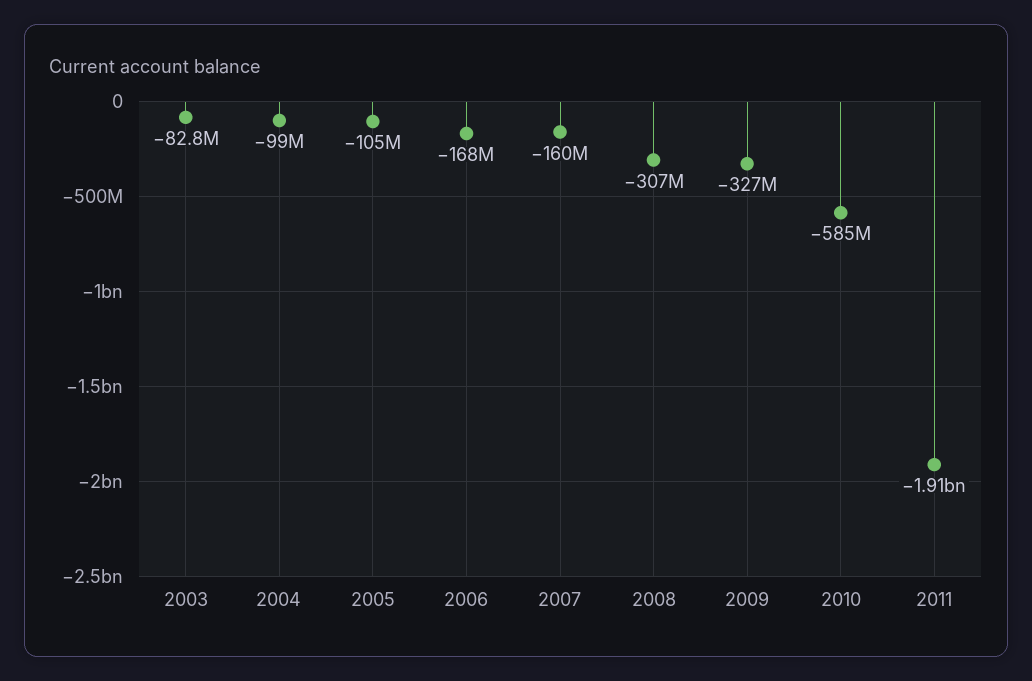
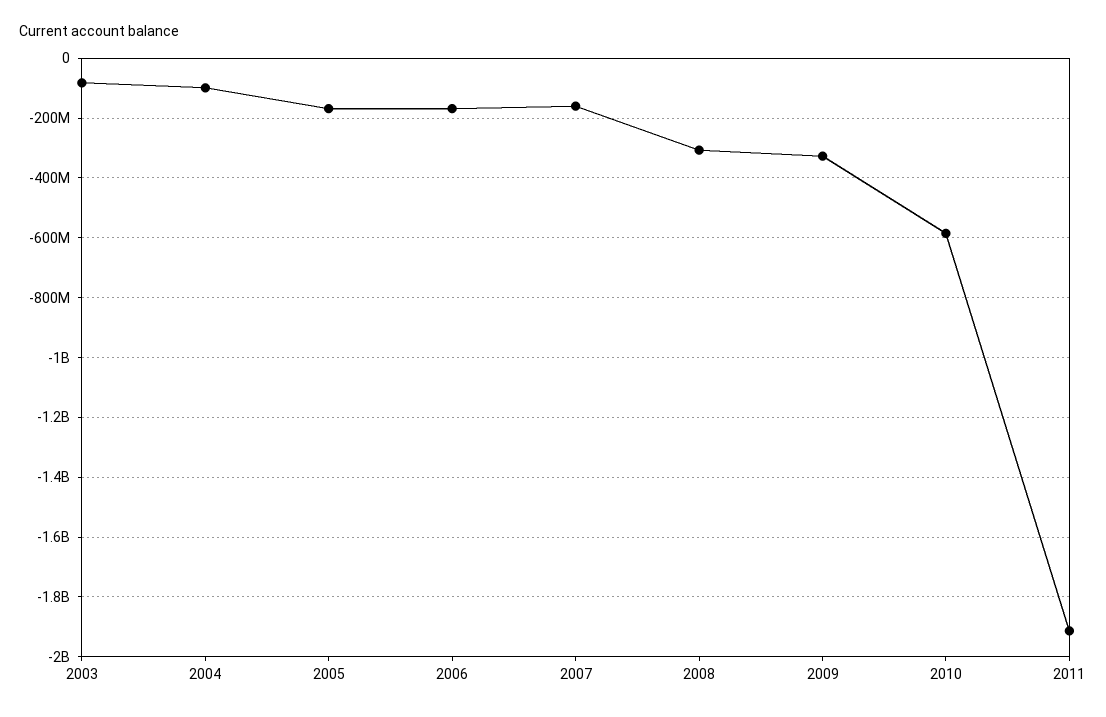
  {
    "2003": -82800000,
    "2004": -99000000,
-   "2005": -105000000,
+   "2005": -175000000,
    "2006": -168000000,
    "2007": -160000000,
    "2008": -307000000,
    "2009": -327000000,
    "2010": -585000000,
    "2011": -1910000000
  }

